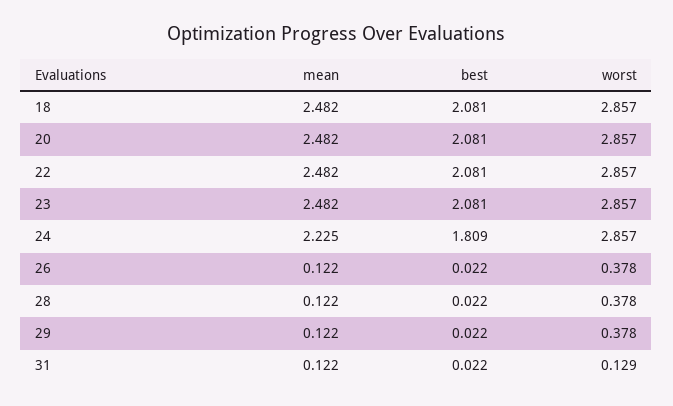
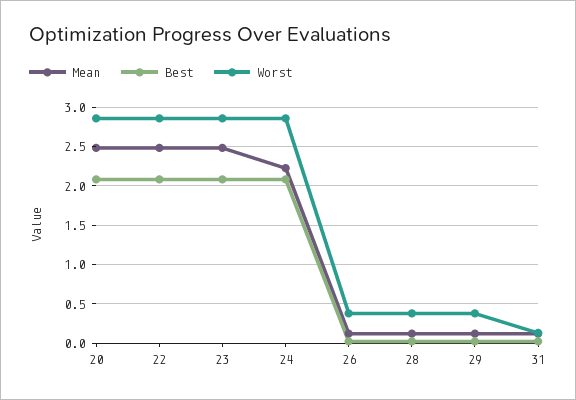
  {
    "mean": {
-     "18": 2.482,
      "20": 2.482,
      "22": 2.482,
      "23": 2.482,
      "24": 2.225,
      "26": 0.122,
      "28": 0.122,
      "29": 0.122,
      "31": 0.122
    },
    "best": {
-     "18": 2.081,
      "20": 2.081,
      "22": 2.081,
      "23": 2.081,
-     "24": 1.809,
+     "24": 2.1,
      "26": 0.022,
      "28": 0.022,
      "29": 0.022,
      "31": 0.022
    },
    "worst": {
-     "18": 2.857,
      "20": 2.857,
      "22": 2.857,
      "23": 2.857,
      "24": 2.857,
      "26": 0.378,
      "28": 0.378,
      "29": 0.378,
      "31": 0.129
    }
  }

